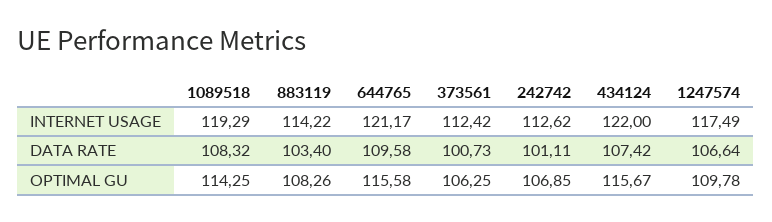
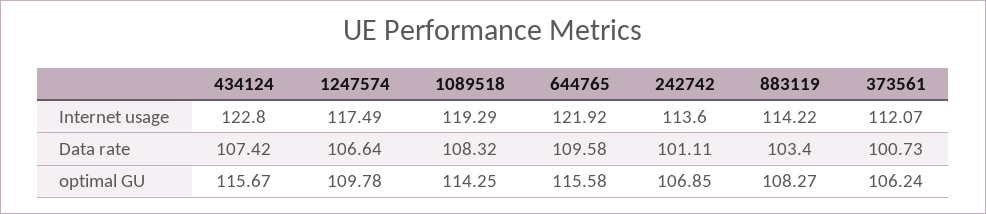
  {
    "1089518": {
      "INTERNET USAGE": 119.29,
      "DATA RATE": 108.32,
      "OPTIMAL GU": 114.25
    },
    "883119": {
      "INTERNET USAGE": 114.22,
      "DATA RATE": 103.4,
-     "OPTIMAL GU": 108.26
+     "OPTIMAL GU": 108.27
    },
    "644765": {
-     "INTERNET USAGE": 121.17,
+     "INTERNET USAGE": 121.92,
      "DATA RATE": 109.58,
      "OPTIMAL GU": 115.58
    },
    "373561": {
-     "INTERNET USAGE": 112.42,
+     "INTERNET USAGE": 112.07,
      "DATA RATE": 100.73,
-     "OPTIMAL GU": 106.25
+     "OPTIMAL GU": 106.24
    },
    "242742": {
-     "INTERNET USAGE": 112.62,
+     "INTERNET USAGE": 113.6,
      "DATA RATE": 101.11,
      "OPTIMAL GU": 106.85
    },
    "434124": {
-     "INTERNET USAGE": 122,
+     "INTERNET USAGE": 122.8,
      "DATA RATE": 107.42,
      "OPTIMAL GU": 115.67
    },
    "1247574": {
      "INTERNET USAGE": 117.49,
      "DATA RATE": 106.64,
      "OPTIMAL GU": 109.78
    }
  }

